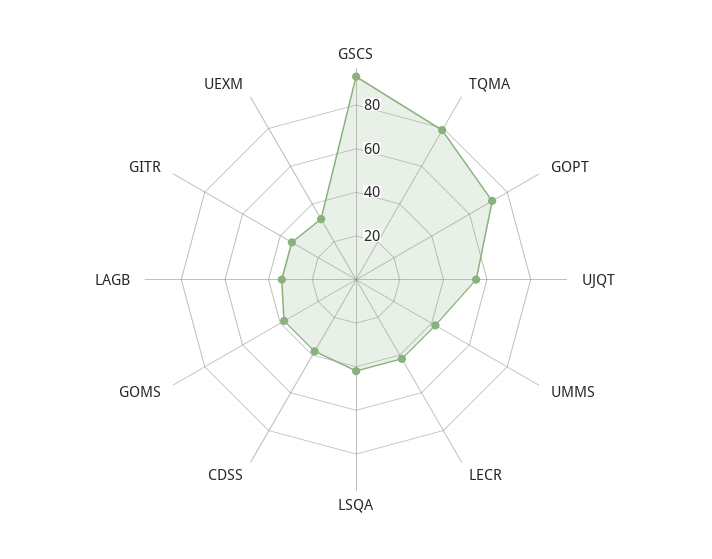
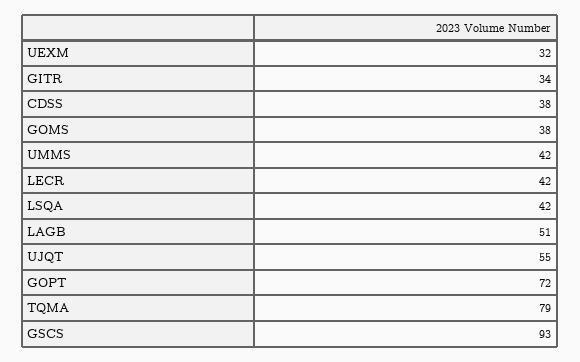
  {
    "GSCS": 93,
    "TQMA": 79,
    "GOPT": 72,
    "UJQT": 55,
    "UMMS": 42,
    "LECR": 42,
    "LSQA": 42,
    "CDSS": 38,
    "GOMS": 38,
-   "LAGB": 35,
+   "LAGB": 51,
    "GITR": 34,
    "UEXM": 32
  }

